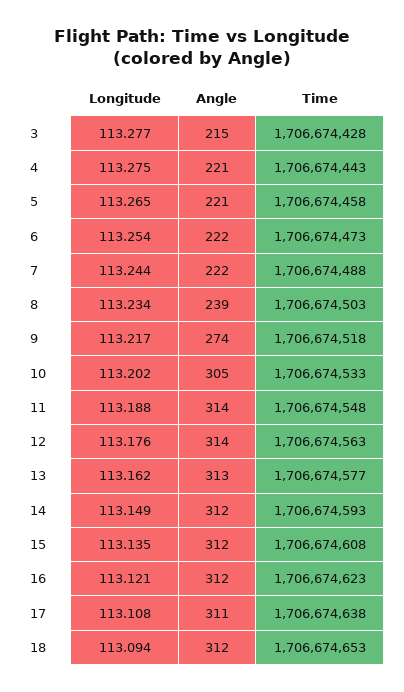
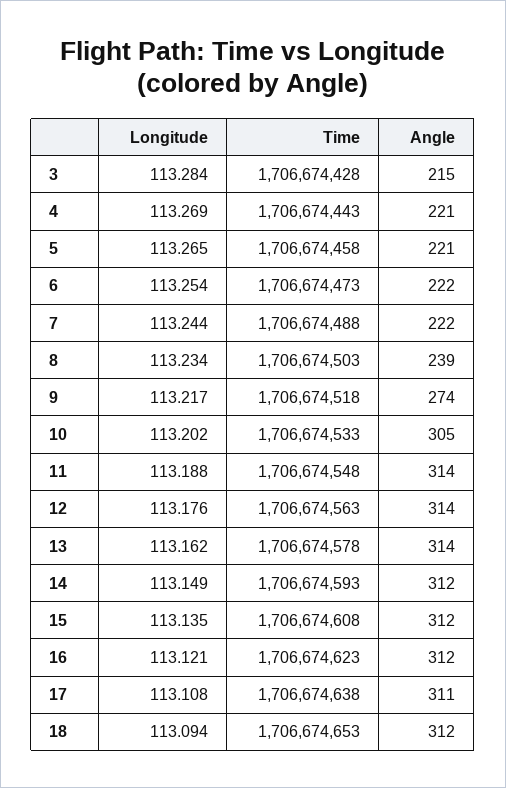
  {
    "Longitude": {
-     "3": 113.277,
+     "3": 113.284,
-     "4": 113.275,
+     "4": 113.269,
      "5": 113.265,
      "6": 113.254,
      "7": 113.244,
      "8": 113.234,
      "9": 113.217,
      "10": 113.202,
      "11": 113.188,
      "12": 113.176,
      "13": 113.162,
      "14": 113.149,
      "15": 113.135,
      "16": 113.121,
      "17": 113.108,
      "18": 113.094
    },
    "Angle": {
      "3": 215,
      "4": 221,
      "5": 221,
      "6": 222,
      "7": 222,
      "8": 239,
      "9": 274,
      "10": 305,
      "11": 314,
      "12": 314,
-     "13": 313,
+     "13": 314,
      "14": 312,
      "15": 312,
      "16": 312,
      "17": 311,
      "18": 312
    },
    "Time": {
      "3": 1706674428,
      "4": 1706674443,
      "5": 1706674458,
      "6": 1706674473,
      "7": 1706674488,
      "8": 1706674503,
      "9": 1706674518,
      "10": 1706674533,
      "11": 1706674548,
      "12": 1706674563,
-     "13": 1706674577,
+     "13": 1706674578,
      "14": 1706674593,
      "15": 1706674608,
      "16": 1706674623,
      "17": 1706674638,
      "18": 1706674653
    }
  }

